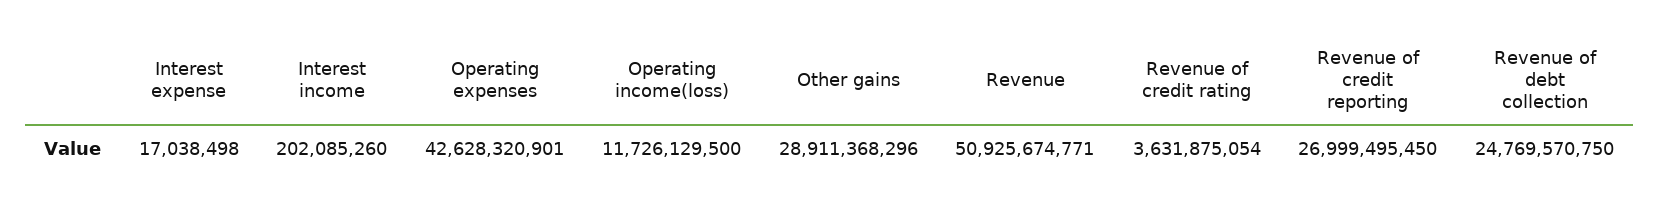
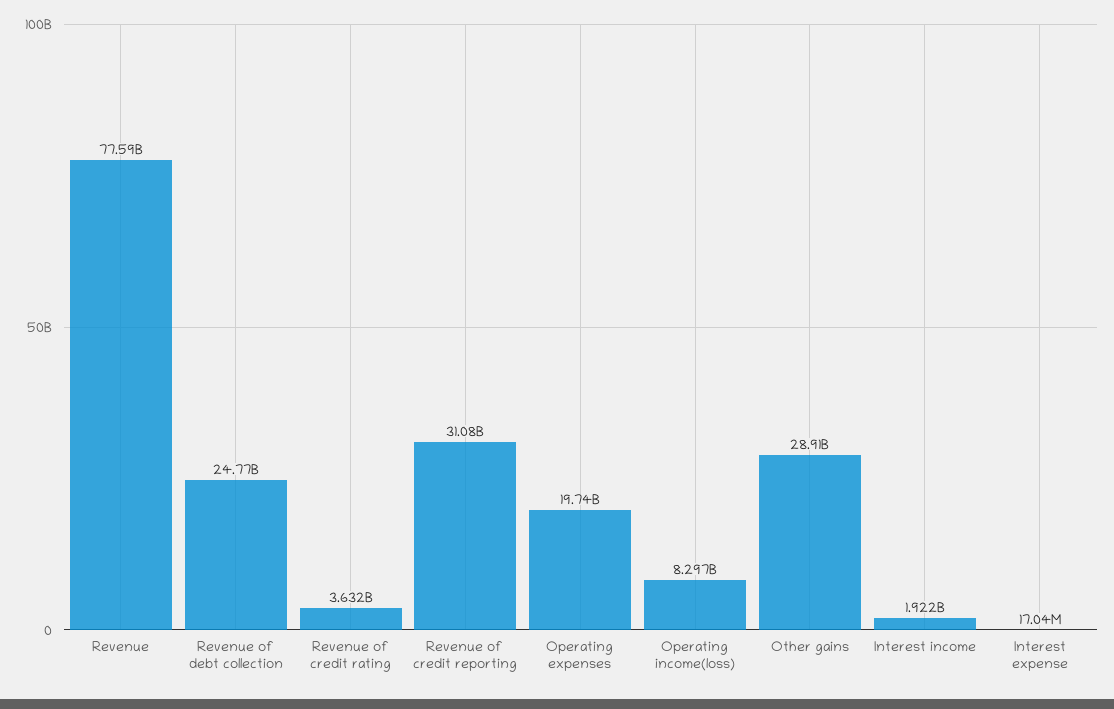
  {
    "Interest expense": 17038498,
-   "Interest income": 202085260,
+   "Interest income": 1922000000,
-   "Operating expenses": 42628320901,
+   "Operating expenses": 19740000000,
-   "Operating income(loss)": 11726129500,
+   "Operating income(loss)": 8297000000,
    "Other gains": 28911368296,
-   "Revenue": 50925674771,
+   "Revenue": 77590000000,
    "Revenue of credit rating": 3631875054,
-   "Revenue of credit reporting": 26999495450,
+   "Revenue of credit reporting": 31080000000,
    "Revenue of debt collection": 24769570750
  }

